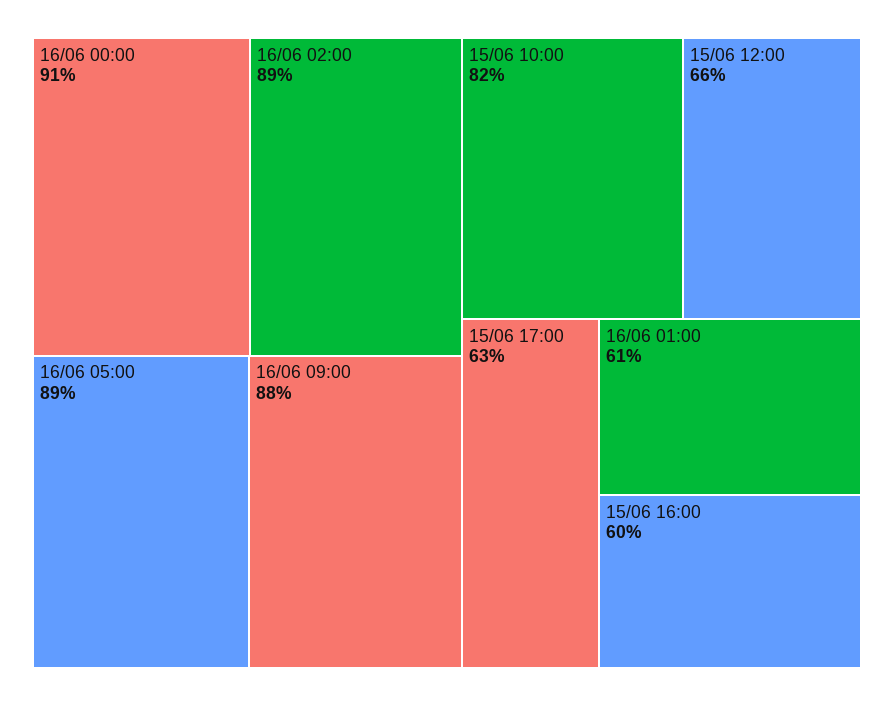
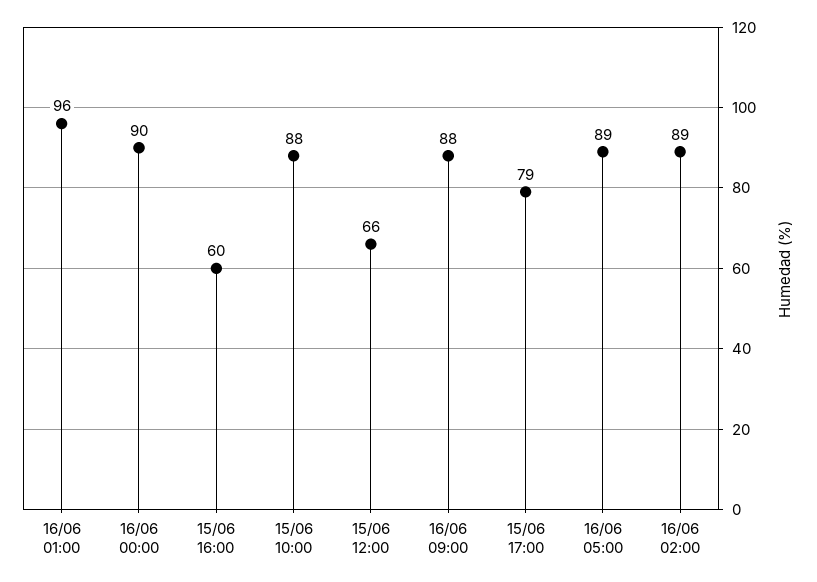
  {
-   "16/06 00:00": 91,
+   "16/06 00:00": 90,
    "16/06 02:00": 89,
    "16/06 05:00": 89,
    "16/06 09:00": 88,
-   "15/06 10:00": 82,
+   "15/06 10:00": 88,
    "15/06 12:00": 66,
-   "15/06 17:00": 63,
+   "15/06 17:00": 79,
-   "16/06 01:00": 61,
+   "16/06 01:00": 96,
    "15/06 16:00": 60
  }

